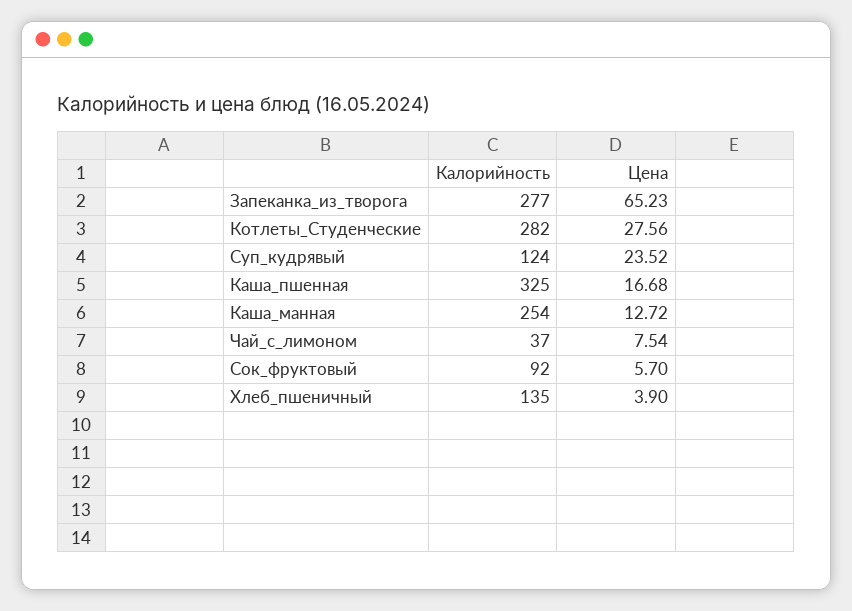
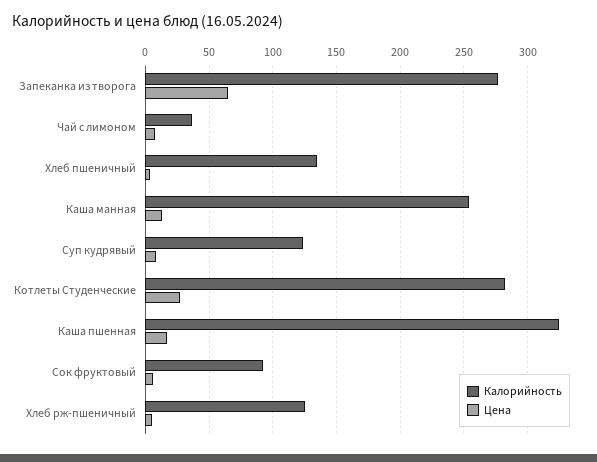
  {
    "Калорийность": {
      "Запеканка_из_творога": 277,
      "Котлеты_Студенческие": 282,
      "Суп_кудрявый": 124,
      "Каша_пшенная": 325,
      "Каша_манная": 254,
      "Чай_с_лимоном": 37,
      "Сок_фруктовый": 92,
-     "Хлеб_пшеничный": 135
+     "Хлеб_пшеничный": 135,
+     "Хлеб рж-пшеничный": 125
    },
    "Цена": {
      "Запеканка_из_творога": 65.23,
      "Котлеты_Студенческие": 27.56,
-     "Суп_кудрявый": 23.52,
+     "Суп_кудрявый": 10,
      "Каша_пшенная": 16.68,
      "Каша_манная": 12.72,
      "Чай_с_лимоном": 7.54,
      "Сок_фруктовый": 5.7,
-     "Хлеб_пшеничный": 3.9
+     "Хлеб_пшеничный": 3.9,
+     "Хлеб рж-пшеничный": 5
    }
  }

